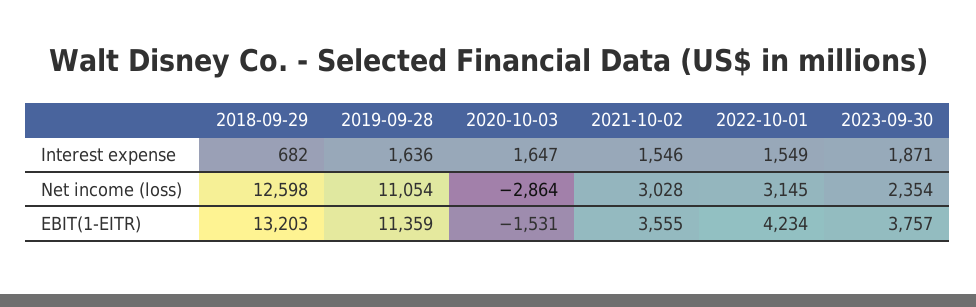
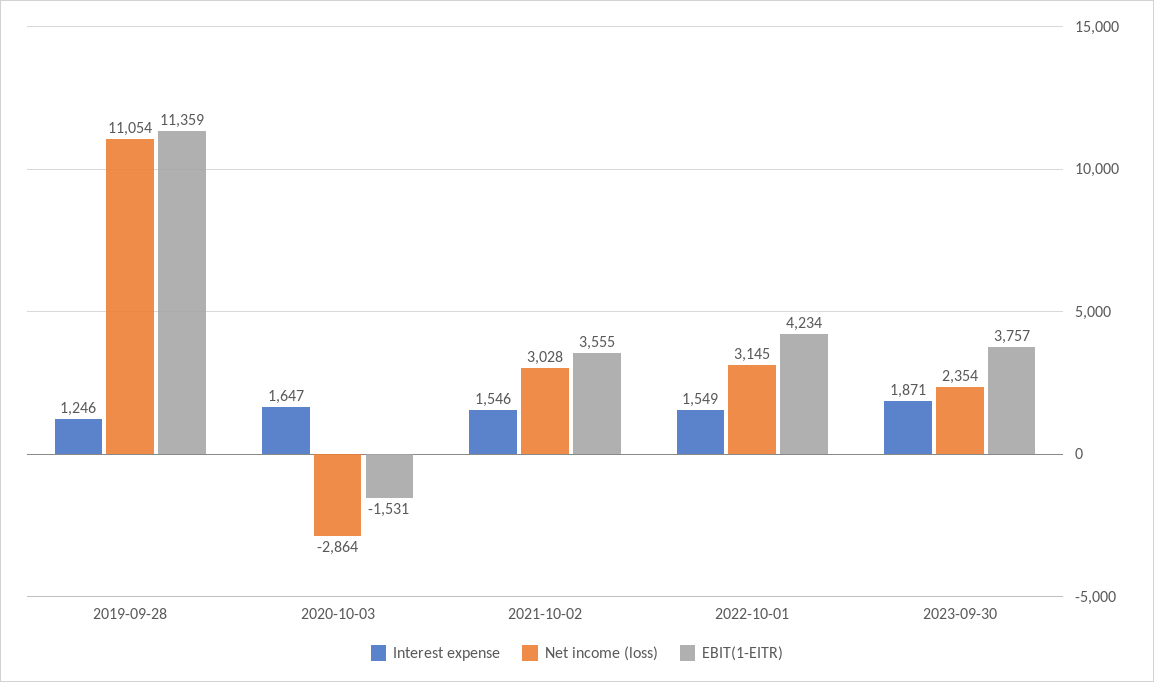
  {
    "Interest expense": {
-     "2018-09-29": 682,
-     "2019-09-28": 1636,
+     "2019-09-28": 1246,
      "2020-10-03": 1647,
      "2021-10-02": 1546,
      "2022-10-01": 1549,
      "2023-09-30": 1871
    },
    "Net income (loss)": {
-     "2018-09-29": 12598,
      "2019-09-28": 11054,
      "2020-10-03": -2864,
      "2021-10-02": 3028,
      "2022-10-01": 3145,
      "2023-09-30": 2354
    },
    "EBIT(1-EITR)": {
-     "2018-09-29": 13203,
      "2019-09-28": 11359,
      "2020-10-03": -1531,
      "2021-10-02": 3555,
      "2022-10-01": 4234,
      "2023-09-30": 3757
    }
  }

